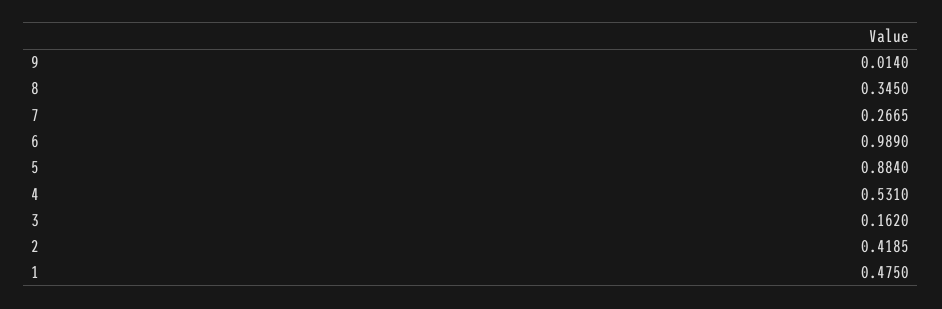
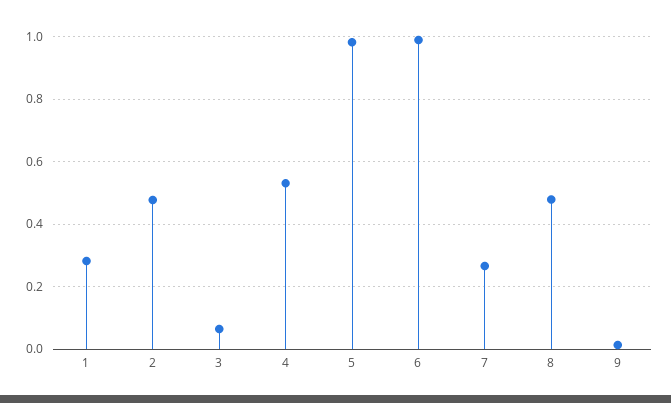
  {
    "9": 0.014,
-   "8": 0.345,
+   "8": 0.48,
    "7": 0.2665,
    "6": 0.989,
-   "5": 0.884,
+   "5": 0.98,
    "4": 0.531,
-   "3": 0.162,
+   "3": 0.06,
-   "2": 0.4185,
+   "2": 0.48,
-   "1": 0.475
+   "1": 0.28
  }

